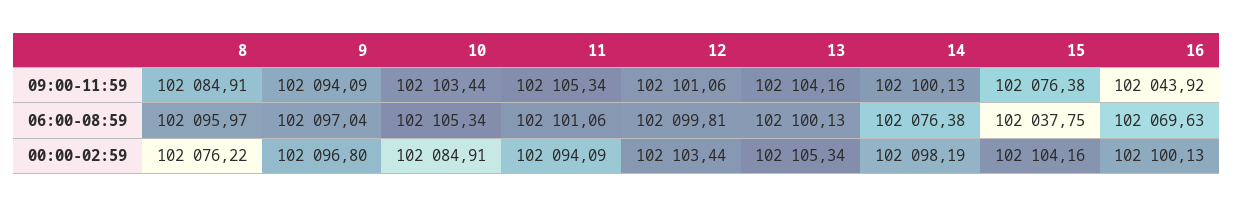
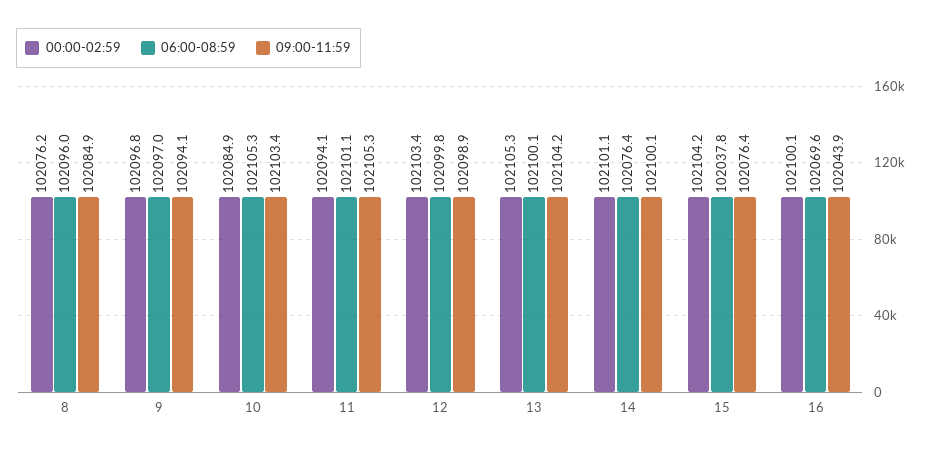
  {
    "09:00-11:59": {
      "8": 102084.91,
      "9": 102094.09,
      "10": 102103.44,
      "11": 102105.34,
-     "12": 102101.06,
+     "12": 102098.9,
      "13": 102104.16,
      "14": 102100.13,
      "15": 102076.38,
      "16": 102043.92
    },
    "06:00-08:59": {
      "8": 102095.97,
      "9": 102097.04,
      "10": 102105.34,
      "11": 102101.06,
      "12": 102099.81,
      "13": 102100.13,
      "14": 102076.38,
      "15": 102037.75,
      "16": 102069.63
    },
    "00:00-02:59": {
      "8": 102076.22,
      "9": 102096.8,
      "10": 102084.91,
      "11": 102094.09,
      "12": 102103.44,
      "13": 102105.34,
-     "14": 102098.19,
+     "14": 102101.1,
      "15": 102104.16,
      "16": 102100.13
    }
  }

